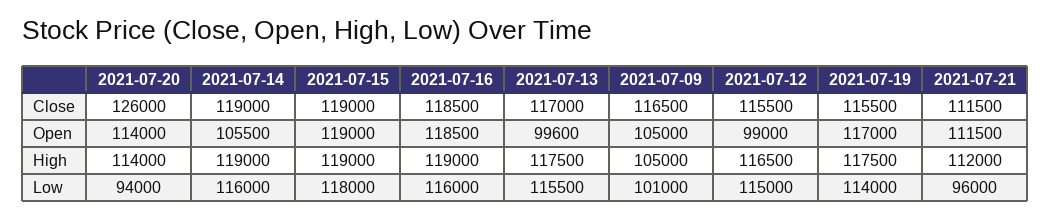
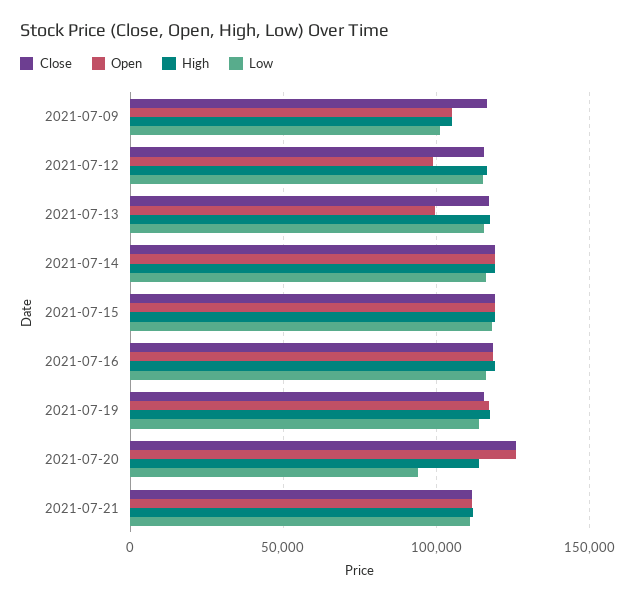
  {
    "Close": {
      "2021-07-20": 126000,
      "2021-07-14": 119000,
      "2021-07-15": 119000,
      "2021-07-16": 118500,
      "2021-07-13": 117000,
      "2021-07-09": 116500,
      "2021-07-12": 115500,
      "2021-07-19": 115500,
      "2021-07-21": 111500
    },
    "Open": {
-     "2021-07-20": 114000,
+     "2021-07-20": 125000,
-     "2021-07-14": 105500,
+     "2021-07-14": 120000,
      "2021-07-15": 119000,
      "2021-07-16": 118500,
      "2021-07-13": 99600,
      "2021-07-09": 105000,
      "2021-07-12": 99000,
      "2021-07-19": 117000,
      "2021-07-21": 111500
    },
    "High": {
      "2021-07-20": 114000,
      "2021-07-14": 119000,
      "2021-07-15": 119000,
      "2021-07-16": 119000,
      "2021-07-13": 117500,
      "2021-07-09": 105000,
      "2021-07-12": 116500,
      "2021-07-19": 117500,
      "2021-07-21": 112000
    },
    "Low": {
      "2021-07-20": 94000,
      "2021-07-14": 116000,
      "2021-07-15": 118000,
      "2021-07-16": 116000,
      "2021-07-13": 115500,
      "2021-07-09": 101000,
      "2021-07-12": 115000,
      "2021-07-19": 114000,
-     "2021-07-21": 96000
+     "2021-07-21": 110000
    }
  }

